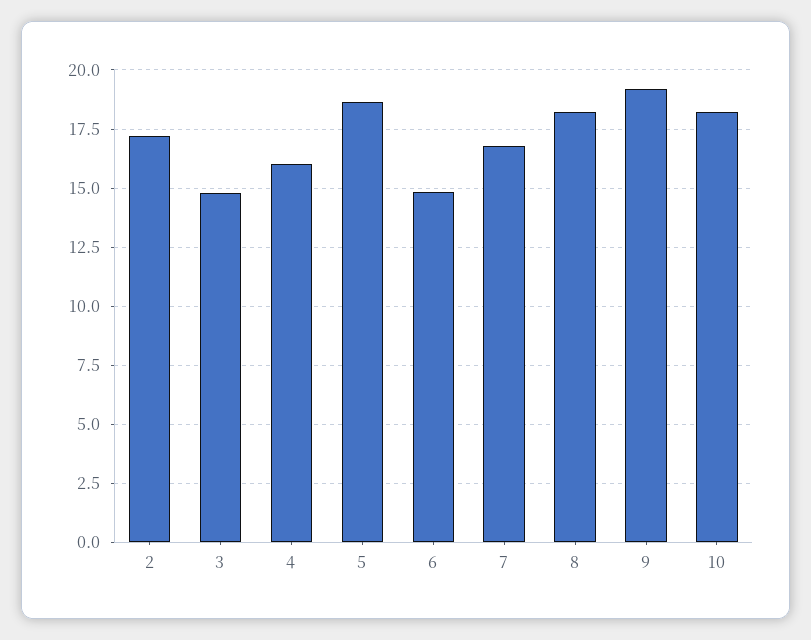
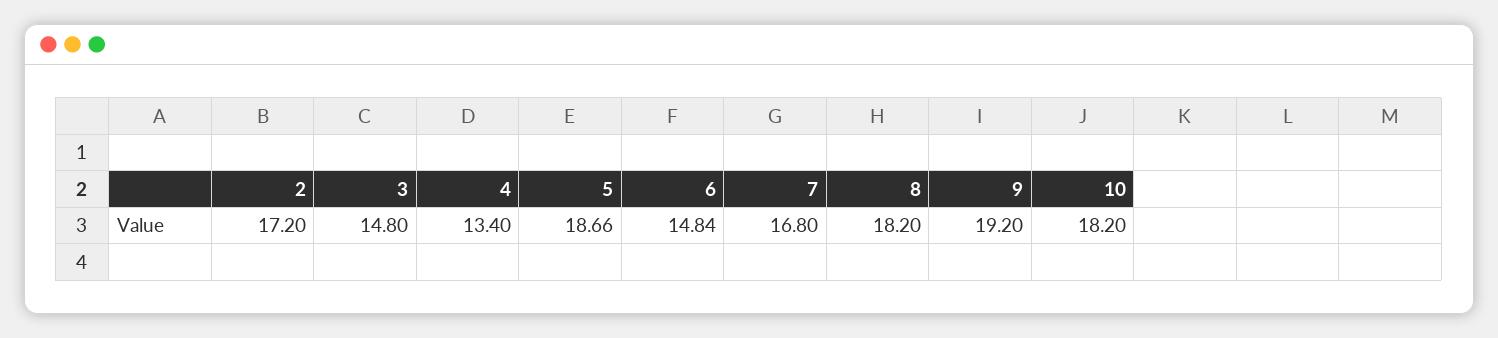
  {
    "2": 17.2,
    "3": 14.8,
-   "4": 16,
+   "4": 13.4,
    "5": 18.66,
    "6": 14.84,
    "7": 16.8,
    "8": 18.2,
    "9": 19.2,
    "10": 18.2
  }

